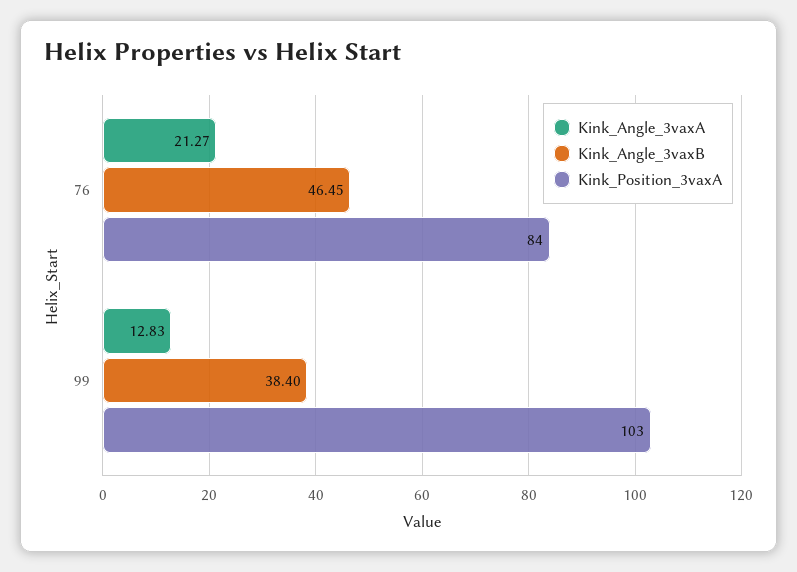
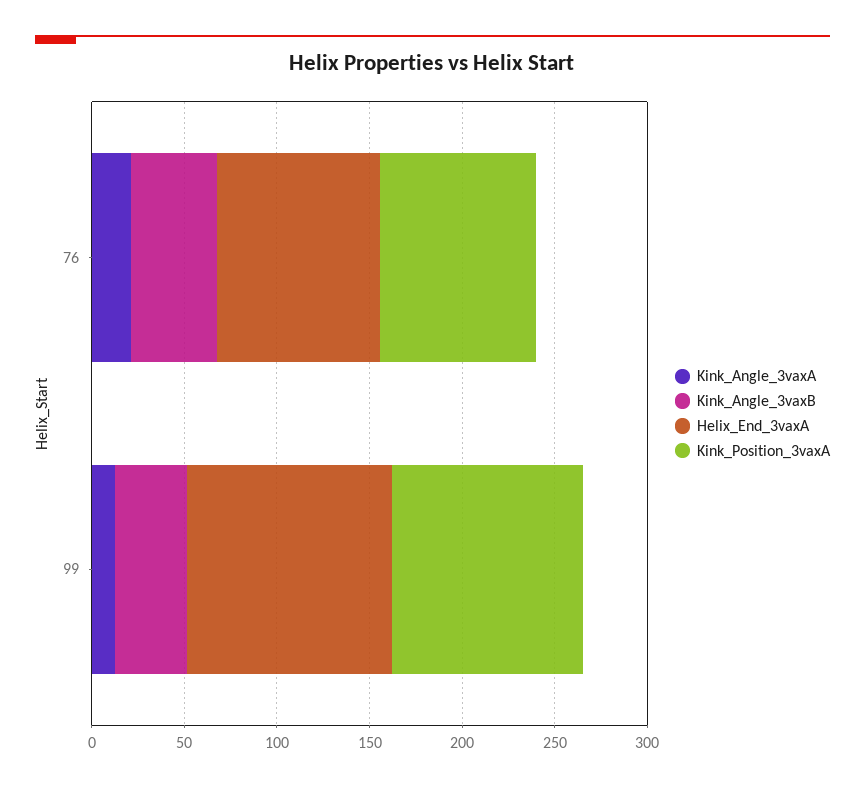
  {
    "Kink_Angle_3vaxA": {
      "76": 21.27,
      "99": 12.83
    },
    "Kink_Angle_3vaxB": {
      "76": 46.45,
      "99": 38.4
    },
    "Kink_Position_3vaxA": {
      "76": 84,
      "99": 103
-   }
+   },
+   "Helix_End_3vaxA": {
+     "76": 90,
+     "99": 110
+   }
  }

